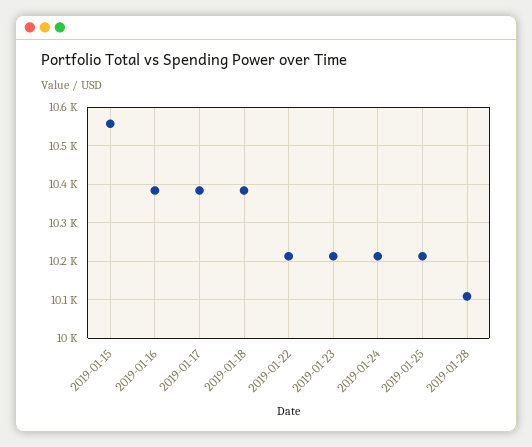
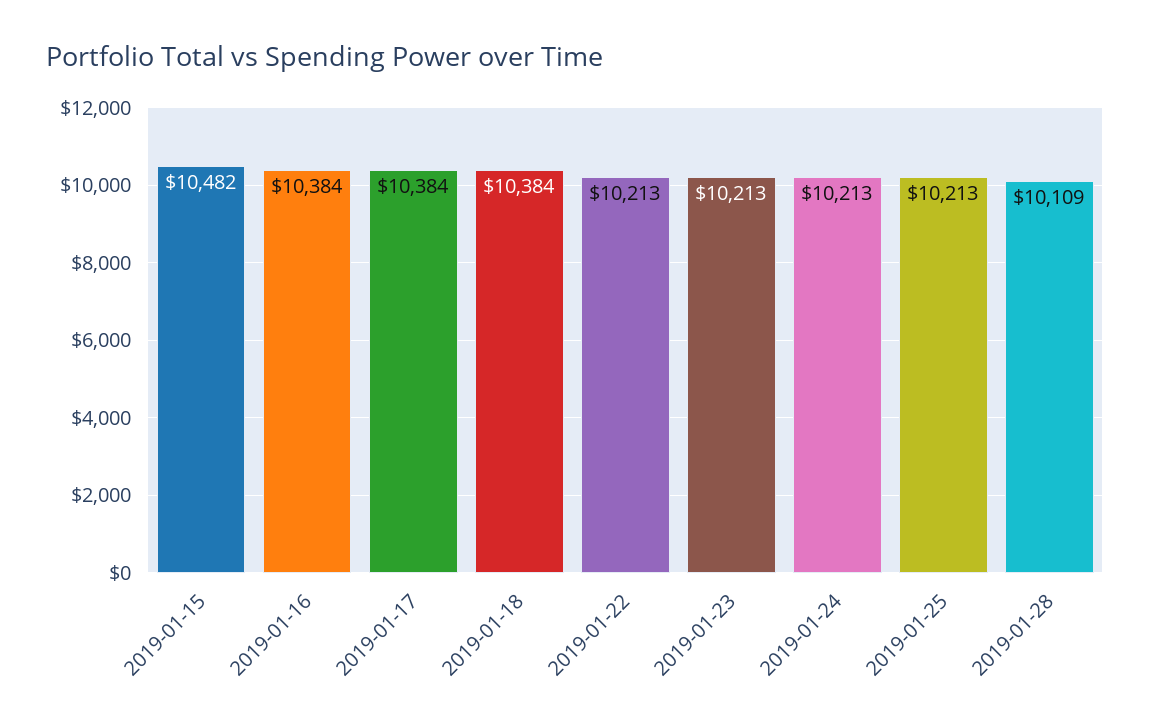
  {
-   "2019-01-15": 10560,
+   "2019-01-15": 10482,
    "2019-01-16": 10384,
    "2019-01-17": 10384,
    "2019-01-18": 10384,
    "2019-01-22": 10213,
    "2019-01-23": 10213,
    "2019-01-24": 10213,
    "2019-01-25": 10213,
    "2019-01-28": 10109
  }

